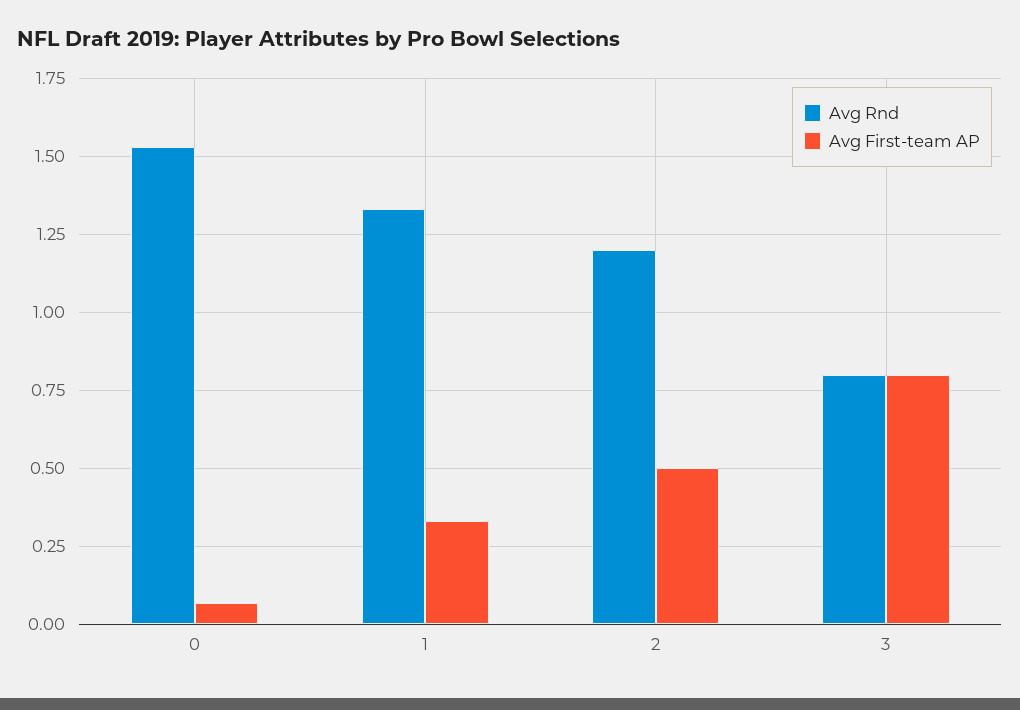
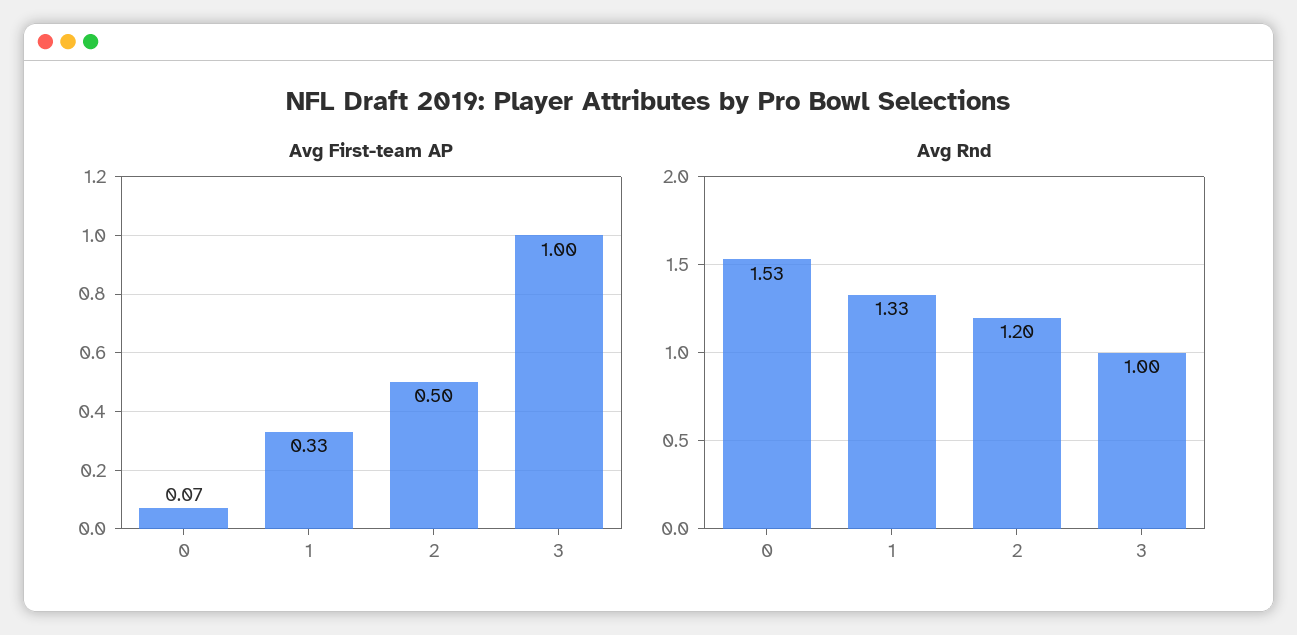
  {
    "Avg Rnd": {
      "0": 1.53,
      "1": 1.33,
      "2": 1.2,
-     "3": 0.8
+     "3": 1
    },
    "Avg First-team AP": {
      "0": 0.07,
      "1": 0.33,
      "2": 0.5,
-     "3": 0.8
+     "3": 1
    }
  }

